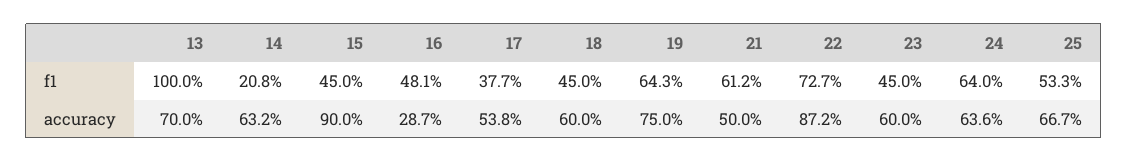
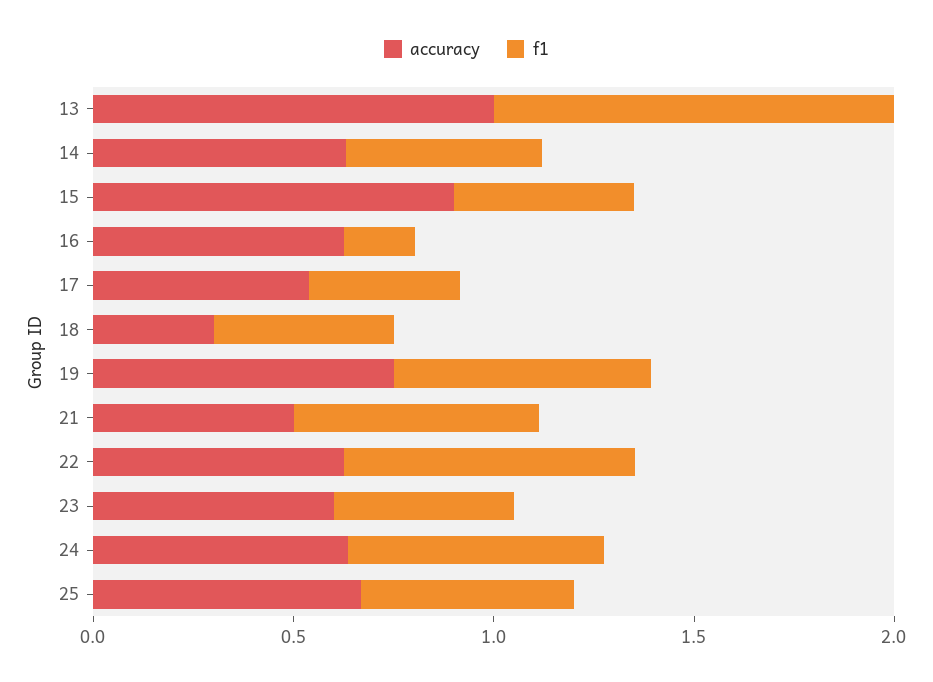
  {
    "f1": {
      "13": 1,
-     "14": 0.208,
+     "14": 0.5,
      "15": 0.45,
-     "16": 0.481,
+     "16": 0.2,
      "17": 0.377,
      "18": 0.45,
      "19": 0.643,
      "21": 0.612,
      "22": 0.727,
      "23": 0.45,
      "24": 0.64,
      "25": 0.533
    },
    "accuracy": {
-     "13": 0.7,
+     "13": 1,
      "14": 0.632,
      "15": 0.9,
-     "16": 0.287,
+     "16": 0.6,
      "17": 0.538,
-     "18": 0.6,
+     "18": 0.3,
      "19": 0.75,
      "21": 0.5,
-     "22": 0.872,
+     "22": 0.6,
      "23": 0.6,
      "24": 0.636,
      "25": 0.667
    }
  }

